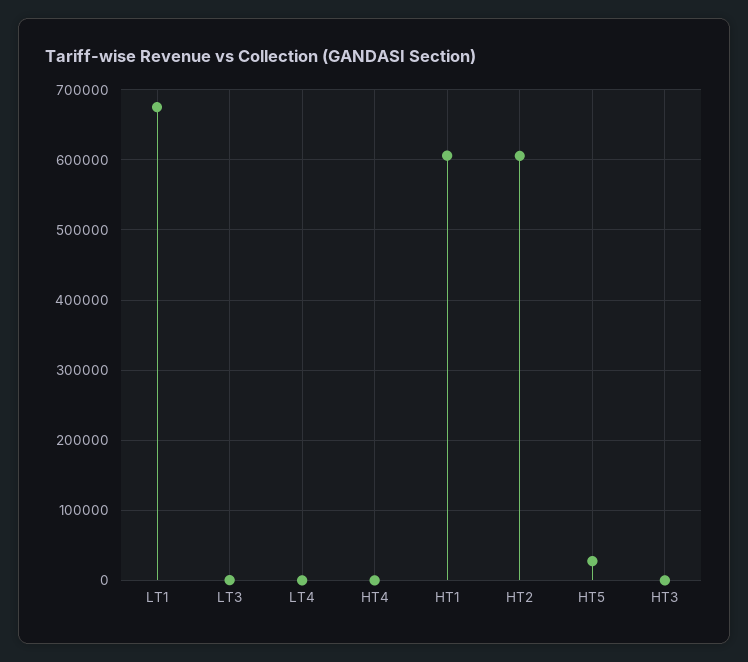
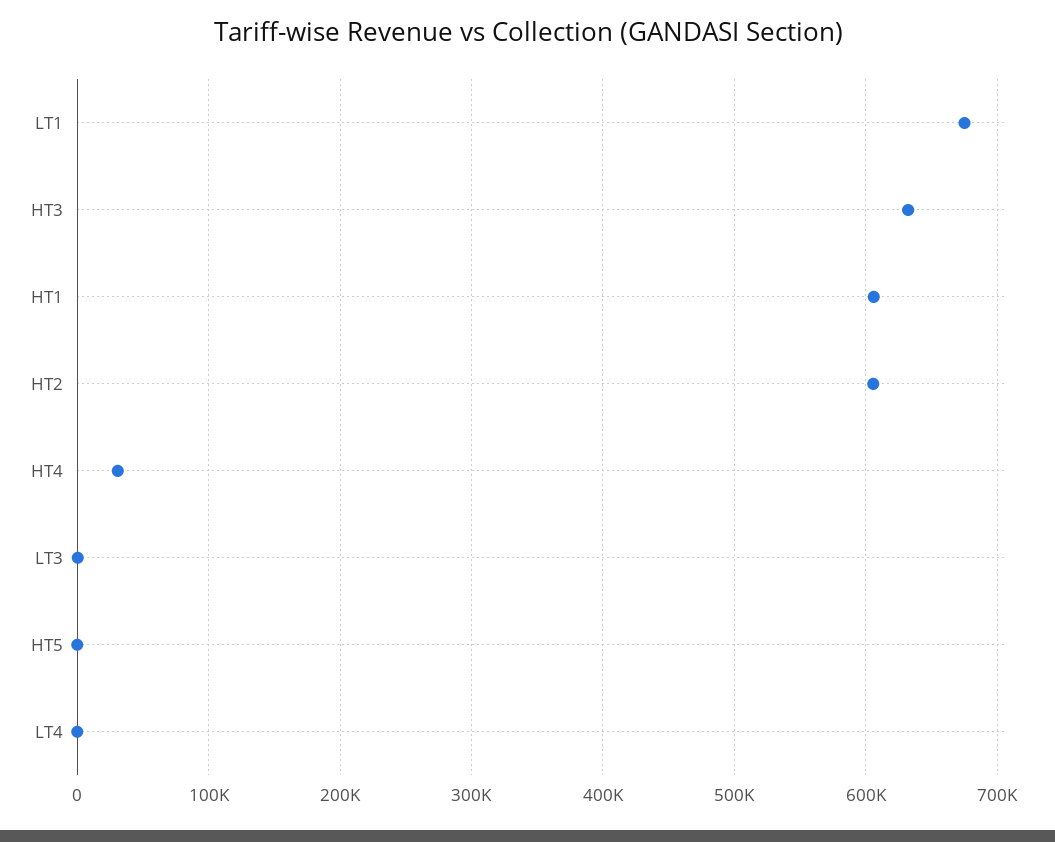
  {
    "LT1": 680000,
    "LT3": 0,
    "LT4": 0,
-   "HT4": 0,
+   "HT4": 30000,
    "HT1": 610000,
    "HT2": 610000,
-   "HT5": 30000,
+   "HT5": 0,
-   "HT3": 0
+   "HT3": 630000
  }

